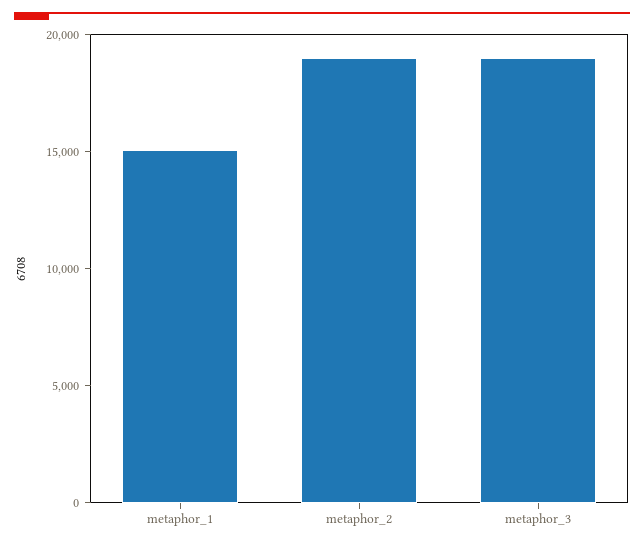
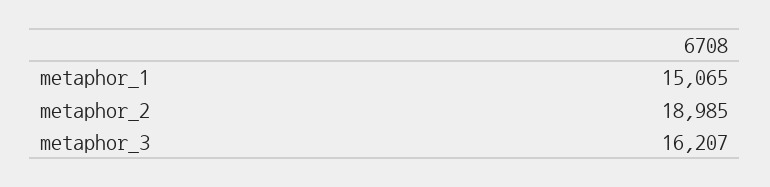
  {
    "metaphor_1": 15065,
    "metaphor_2": 18985,
-   "metaphor_3": 19000
+   "metaphor_3": 16207
  }

